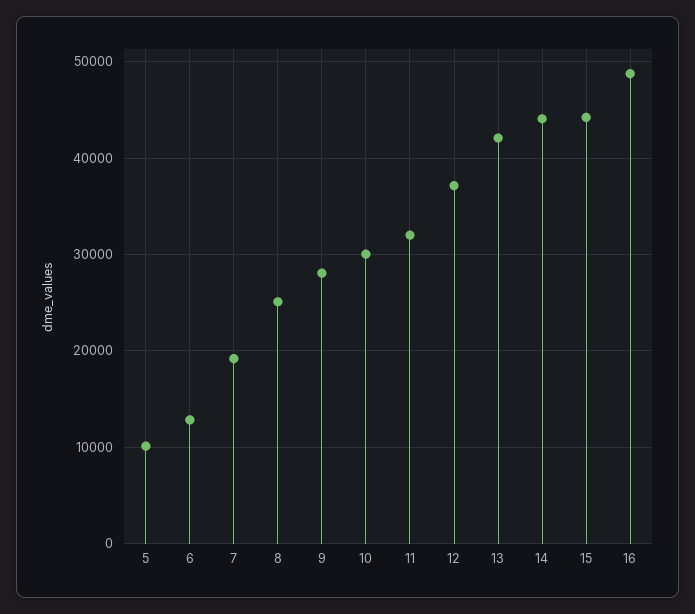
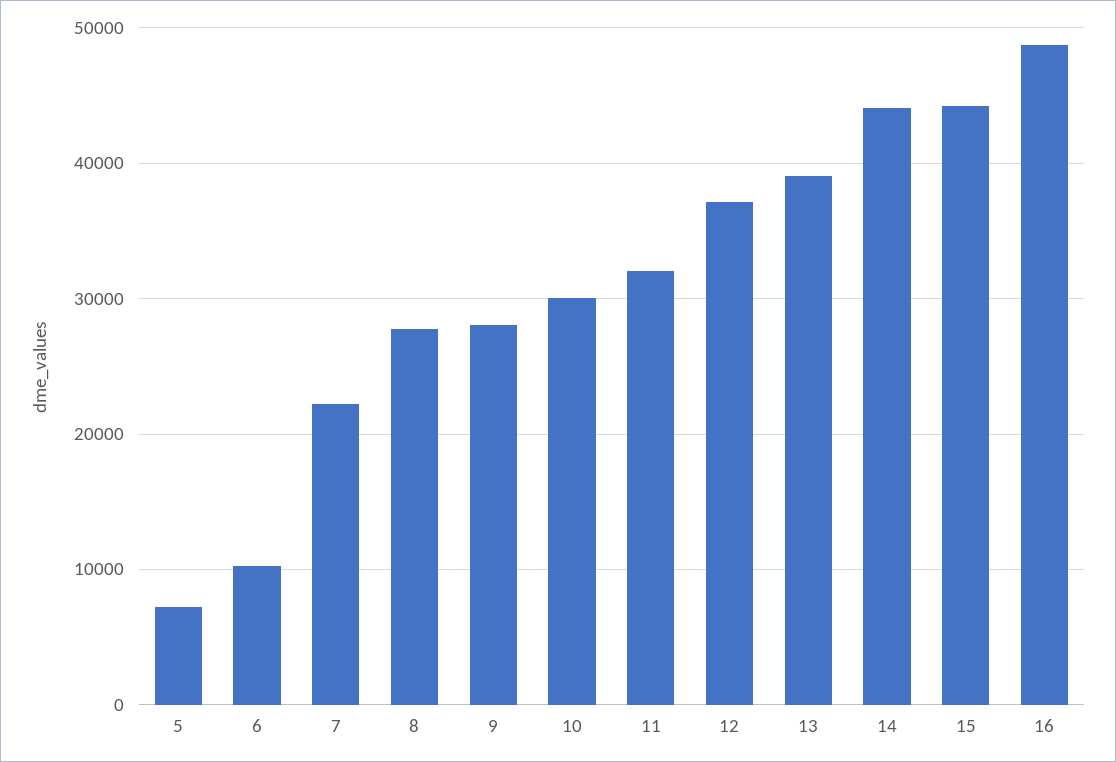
  {
-   "5": 10000,
+   "5": 7000,
-   "6": 13000,
+   "6": 10000,
-   "7": 19000,
+   "7": 22000,
-   "8": 25000,
+   "8": 28000,
    "9": 28000,
    "10": 30000,
    "11": 32000,
    "12": 37000,
-   "13": 42000,
+   "13": 39000,
    "14": 44000,
    "15": 44000,
    "16": 49000
  }

